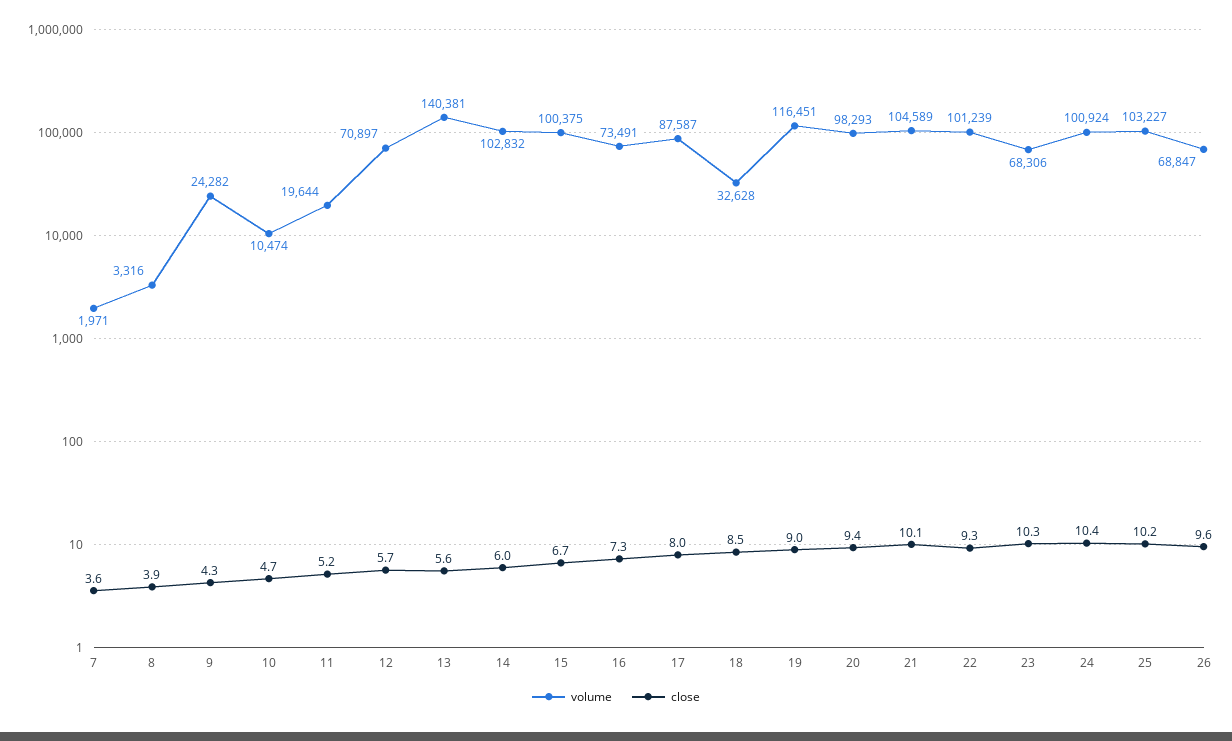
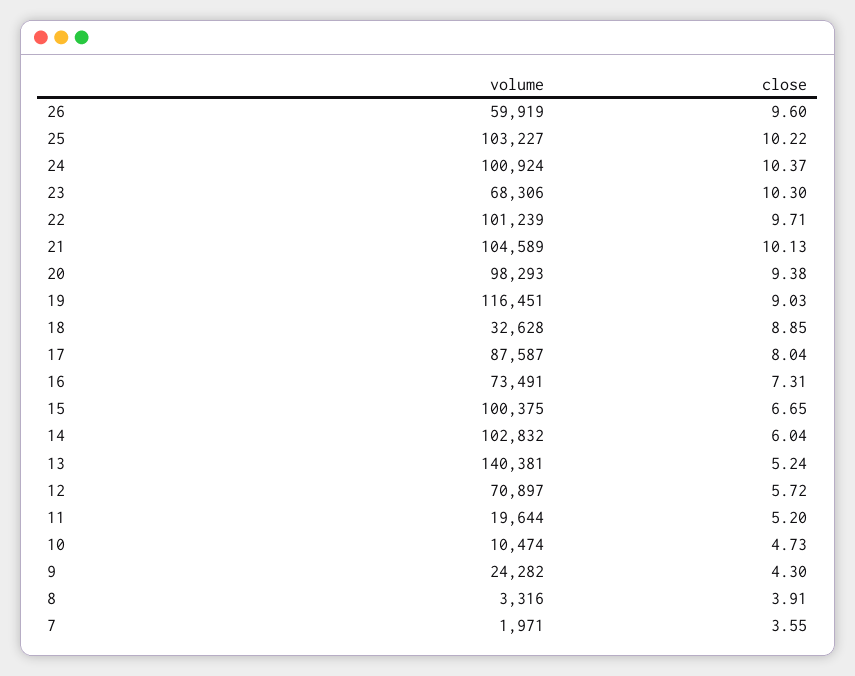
  {
    "volume": {
      "7": 1971,
      "8": 3316,
      "9": 24282,
      "10": 10474,
      "11": 19644,
      "12": 70897,
      "13": 140381,
      "14": 102832,
      "15": 100375,
      "16": 73491,
      "17": 87587,
      "18": 32628,
      "19": 116451,
      "20": 98293,
      "21": 104589,
      "22": 101239,
      "23": 68306,
      "24": 100924,
      "25": 103227,
-     "26": 68847
+     "26": 59919
    },
    "close": {
      "7": 3.55,
      "8": 3.91,
      "9": 4.3,
      "10": 4.73,
      "11": 5.2,
      "12": 5.72,
-     "13": 5.6,
+     "13": 5.24,
      "14": 6.04,
      "15": 6.65,
      "16": 7.31,
      "17": 8.04,
-     "18": 8.5,
+     "18": 8.85,
      "19": 9.03,
      "20": 9.38,
      "21": 10.13,
-     "22": 9.3,
+     "22": 9.71,
      "23": 10.3,
      "24": 10.37,
      "25": 10.22,
      "26": 9.6
    }
  }

